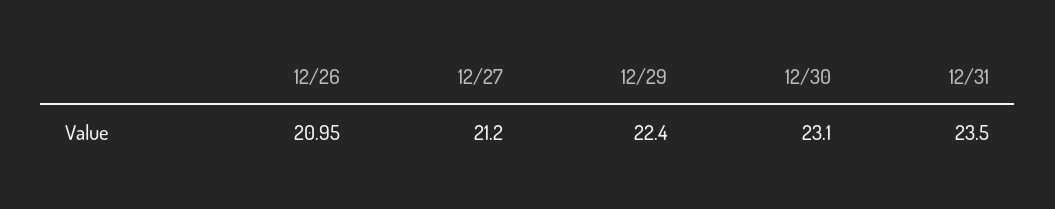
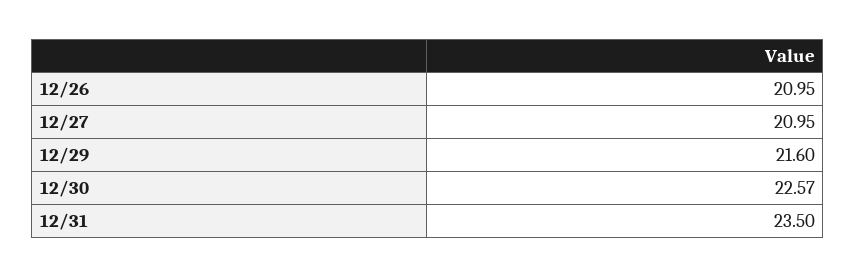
  {
    "12/26": 20.95,
-   "12/27": 21.2,
+   "12/27": 20.95,
-   "12/29": 22.4,
+   "12/29": 21.6,
-   "12/30": 23.1,
+   "12/30": 22.57,
    "12/31": 23.5
  }

